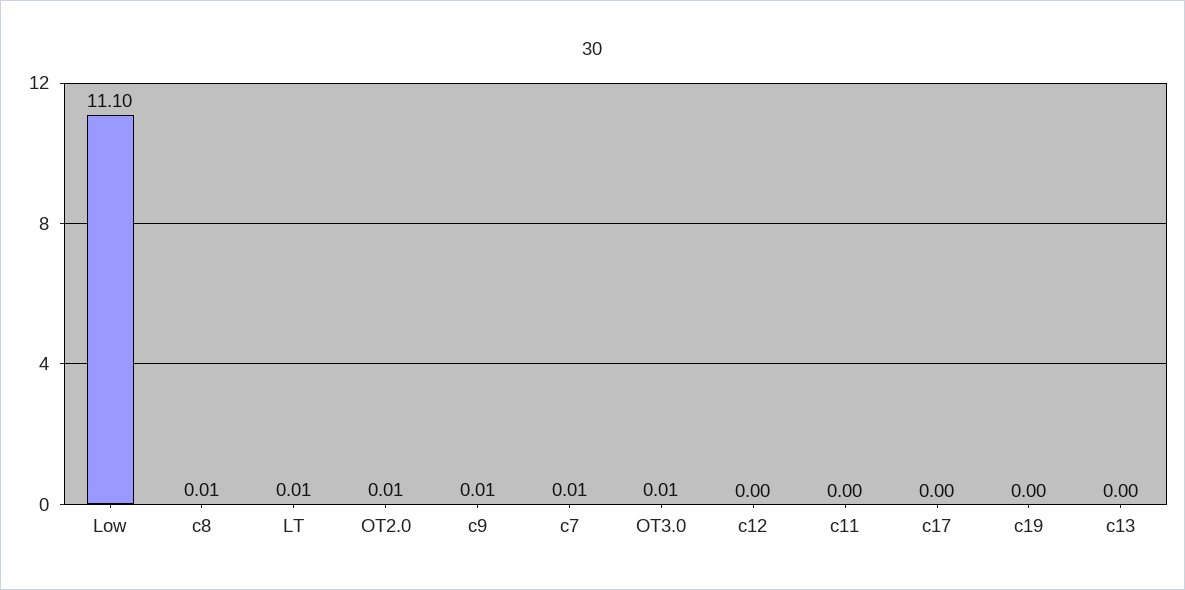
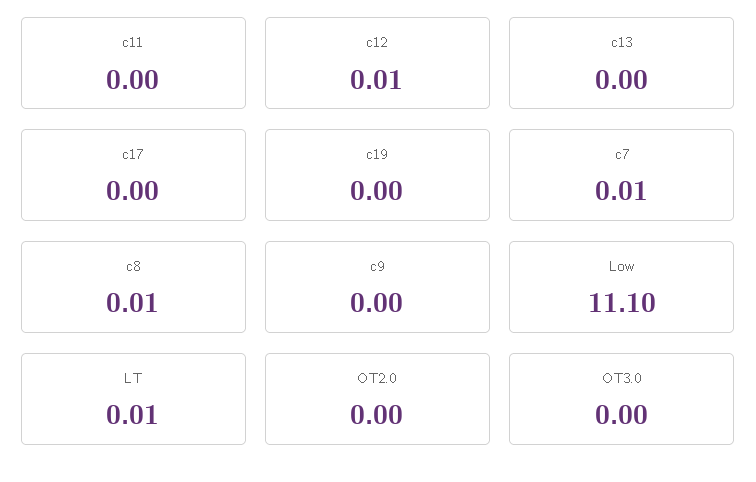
  {
    "Low": 11.1,
    "c8": 0.01,
    "LT": 0.01,
-   "OT2.0": 0.01,
+   "OT2.0": 0,
-   "c9": 0.01,
+   "c9": 0,
    "c7": 0.01,
-   "OT3.0": 0.01,
+   "OT3.0": 0,
-   "c12": 0,
+   "c12": 0.01,
    "c11": 0,
    "c17": 0,
    "c19": 0,
    "c13": 0
  }

